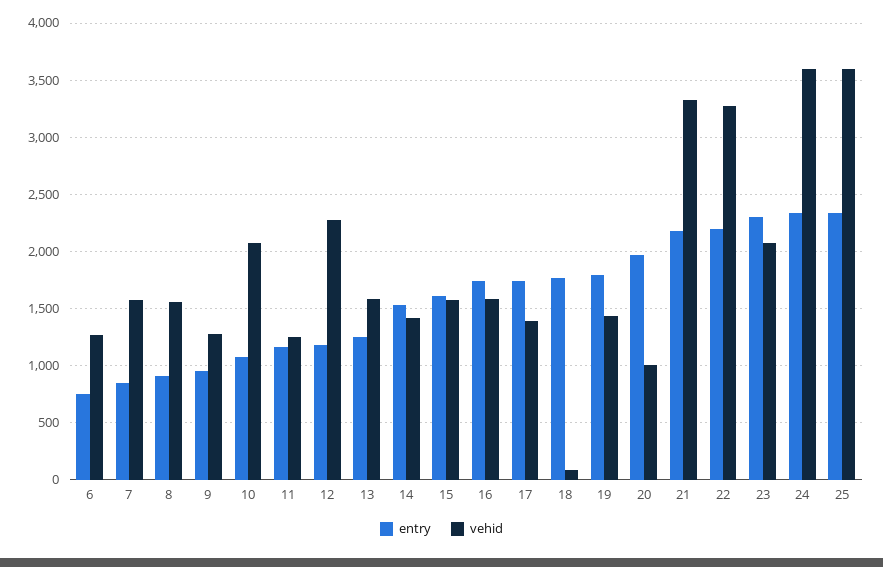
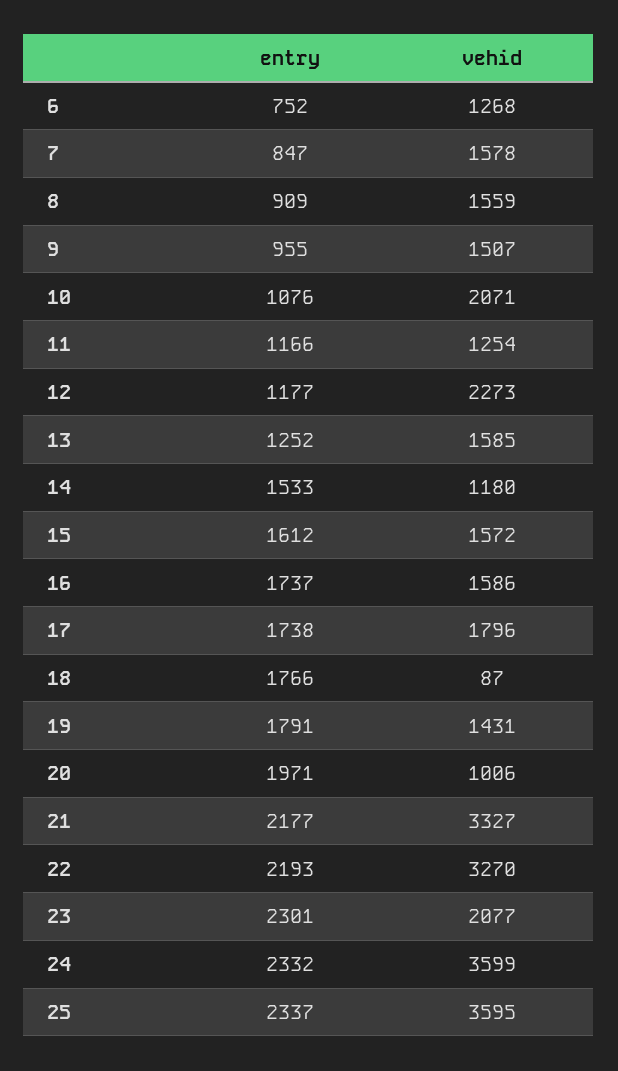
  {
    "entry": {
      "6": 752,
      "7": 847,
      "8": 909,
      "9": 955,
      "10": 1076,
      "11": 1166,
      "12": 1177,
      "13": 1252,
      "14": 1533,
      "15": 1612,
      "16": 1737,
      "17": 1738,
      "18": 1766,
      "19": 1791,
      "20": 1971,
      "21": 2177,
      "22": 2193,
      "23": 2301,
      "24": 2332,
      "25": 2337
    },
    "vehid": {
      "6": 1268,
      "7": 1578,
      "8": 1559,
-     "9": 1300,
+     "9": 1507,
      "10": 2071,
      "11": 1254,
      "12": 2273,
      "13": 1585,
-     "14": 1400,
+     "14": 1180,
      "15": 1572,
      "16": 1586,
-     "17": 1400,
+     "17": 1796,
      "18": 87,
      "19": 1431,
      "20": 1006,
      "21": 3327,
      "22": 3270,
      "23": 2077,
      "24": 3599,
      "25": 3595
    }
  }

